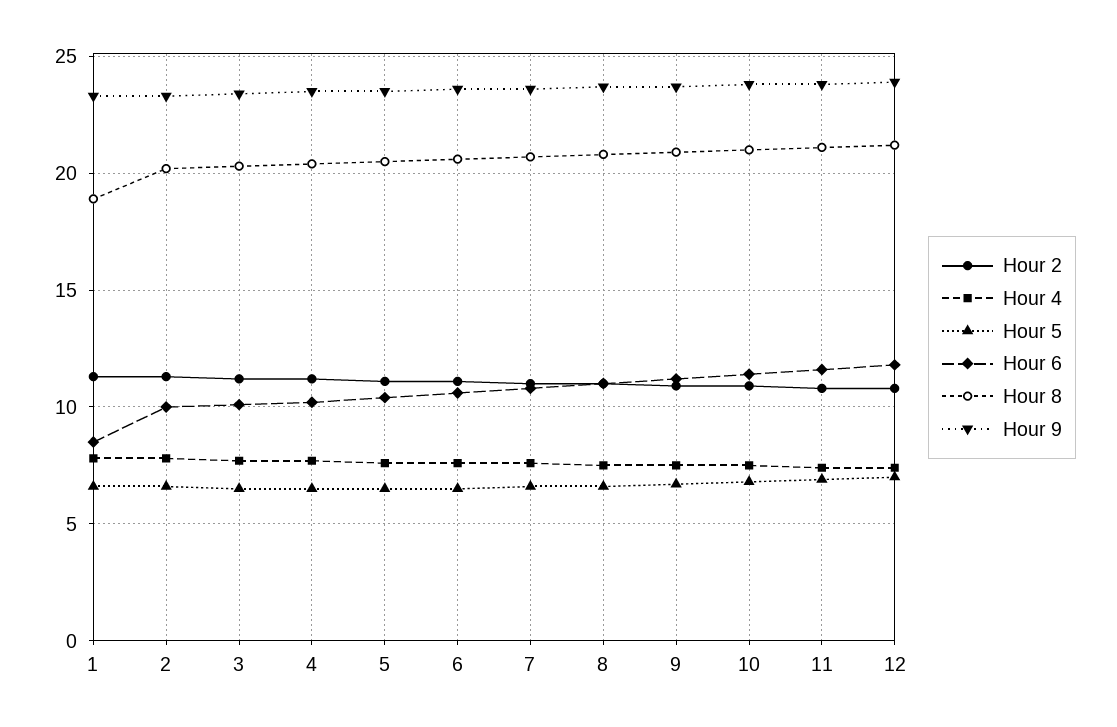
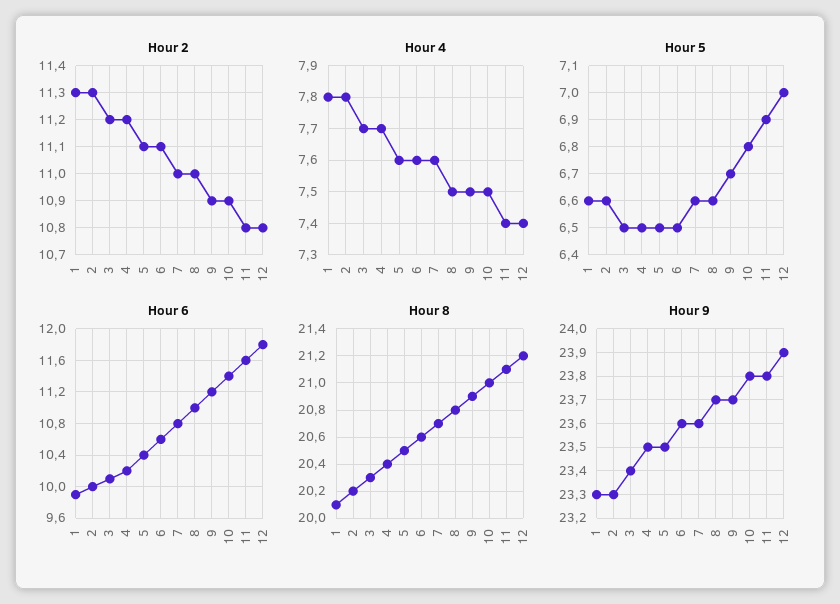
  {
    "Hour 2": {
      "1": 11.3,
      "2": 11.3,
      "3": 11.2,
      "4": 11.2,
      "5": 11.1,
      "6": 11.1,
      "7": 11,
      "8": 11,
      "9": 10.9,
      "10": 10.9,
      "11": 10.8,
      "12": 10.8
    },
    "Hour 4": {
      "1": 7.8,
      "2": 7.8,
      "3": 7.7,
      "4": 7.7,
      "5": 7.6,
      "6": 7.6,
      "7": 7.6,
      "8": 7.5,
      "9": 7.5,
      "10": 7.5,
      "11": 7.4,
      "12": 7.4
    },
    "Hour 5": {
      "1": 6.6,
      "2": 6.6,
      "3": 6.5,
      "4": 6.5,
      "5": 6.5,
      "6": 6.5,
      "7": 6.6,
      "8": 6.6,
      "9": 6.7,
      "10": 6.8,
      "11": 6.9,
      "12": 7
    },
    "Hour 6": {
-     "1": 8.5,
+     "1": 9.9,
      "2": 10,
      "3": 10.1,
      "4": 10.2,
      "5": 10.4,
      "6": 10.6,
      "7": 10.8,
      "8": 11,
      "9": 11.2,
      "10": 11.4,
      "11": 11.6,
      "12": 11.8
    },
    "Hour 8": {
-     "1": 19,
+     "1": 20.1,
      "2": 20.2,
      "3": 20.3,
      "4": 20.4,
      "5": 20.5,
      "6": 20.6,
      "7": 20.7,
      "8": 20.8,
      "9": 20.9,
      "10": 21,
      "11": 21.1,
      "12": 21.2
    },
    "Hour 9": {
      "1": 23.3,
      "2": 23.3,
      "3": 23.4,
      "4": 23.5,
      "5": 23.5,
      "6": 23.6,
      "7": 23.6,
      "8": 23.7,
      "9": 23.7,
      "10": 23.8,
      "11": 23.8,
      "12": 23.9
    }
  }

